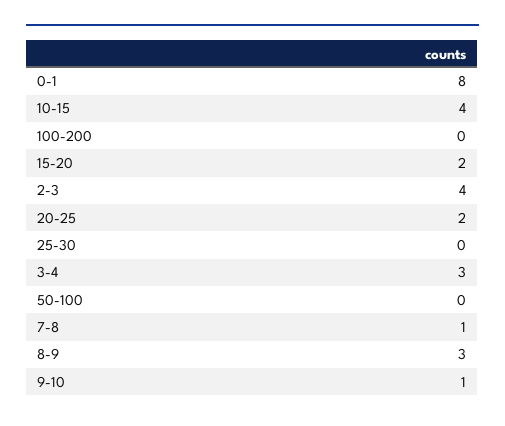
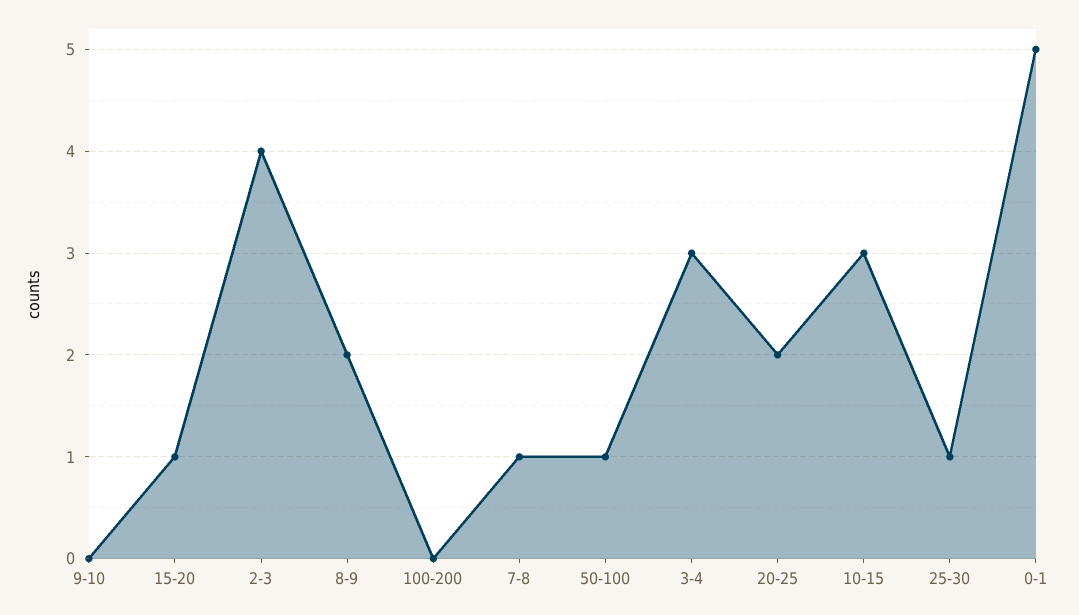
  {
-   "0-1": 8,
+   "0-1": 5,
-   "10-15": 4,
+   "10-15": 3,
    "100-200": 0,
-   "15-20": 2,
+   "15-20": 1,
    "2-3": 4,
    "20-25": 2,
-   "25-30": 0,
+   "25-30": 1,
    "3-4": 3,
-   "50-100": 0,
+   "50-100": 1,
    "7-8": 1,
-   "8-9": 3,
+   "8-9": 2,
-   "9-10": 1
+   "9-10": 0
  }

